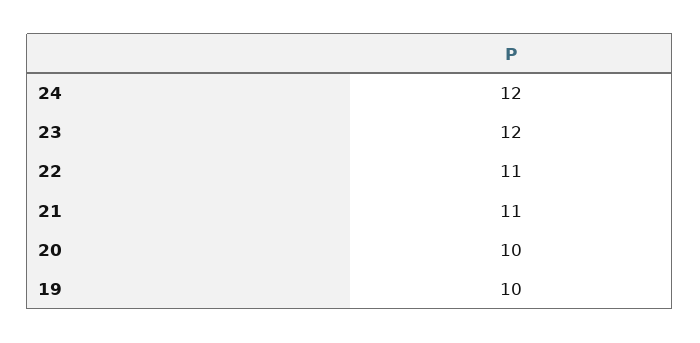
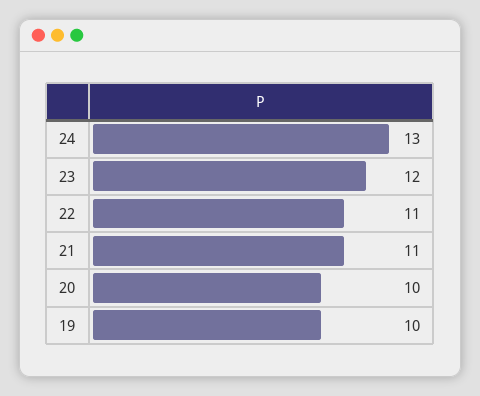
  {
-   "24": 12,
+   "24": 13,
    "23": 12,
    "22": 11,
    "21": 11,
    "20": 10,
    "19": 10
  }

